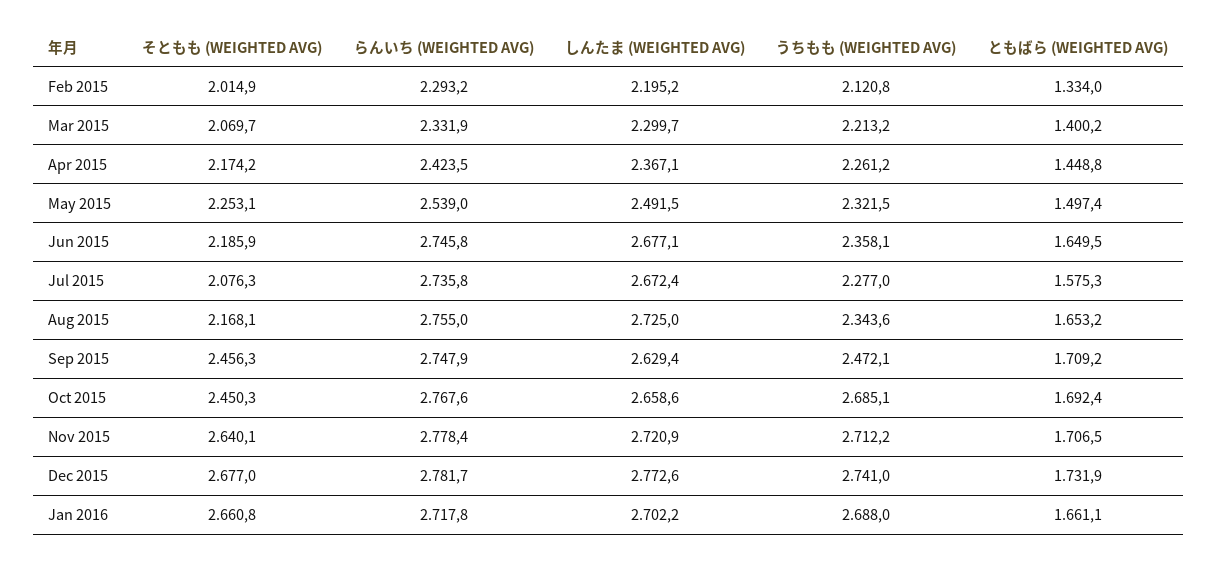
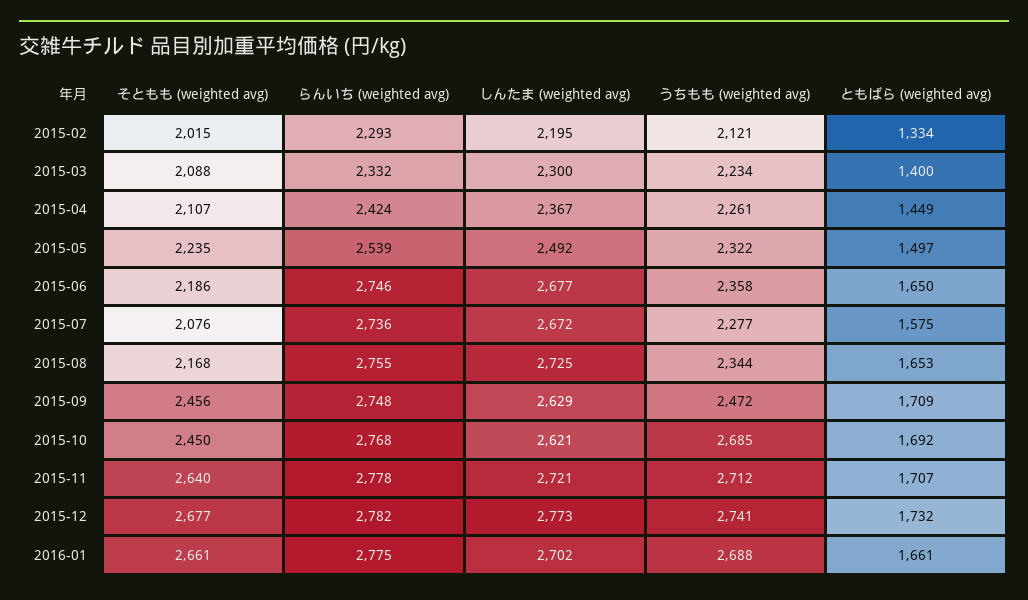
  {
    "そともも (WEIGHTED AVG)": {
      "Feb 2015": 2014.9,
-     "Mar 2015": 2069.7,
+     "Mar 2015": 2088,
-     "Apr 2015": 2174.2,
+     "Apr 2015": 2107,
-     "May 2015": 2253.1,
+     "May 2015": 2235,
      "Jun 2015": 2185.9,
      "Jul 2015": 2076.3,
      "Aug 2015": 2168.1,
      "Sep 2015": 2456.3,
      "Oct 2015": 2450.3,
      "Nov 2015": 2640.1,
      "Dec 2015": 2677,
      "Jan 2016": 2660.8
    },
    "らんいち (WEIGHTED AVG)": {
      "Feb 2015": 2293.2,
      "Mar 2015": 2331.9,
      "Apr 2015": 2423.5,
      "May 2015": 2539,
      "Jun 2015": 2745.8,
      "Jul 2015": 2735.8,
      "Aug 2015": 2755,
      "Sep 2015": 2747.9,
      "Oct 2015": 2767.6,
      "Nov 2015": 2778.4,
      "Dec 2015": 2781.7,
-     "Jan 2016": 2717.8
+     "Jan 2016": 2775
    },
    "しんたま (WEIGHTED AVG)": {
      "Feb 2015": 2195.2,
      "Mar 2015": 2299.7,
      "Apr 2015": 2367.1,
      "May 2015": 2491.5,
      "Jun 2015": 2677.1,
      "Jul 2015": 2672.4,
      "Aug 2015": 2725,
      "Sep 2015": 2629.4,
-     "Oct 2015": 2658.6,
+     "Oct 2015": 2621,
      "Nov 2015": 2720.9,
      "Dec 2015": 2772.6,
      "Jan 2016": 2702.2
    },
    "うちもも (WEIGHTED AVG)": {
      "Feb 2015": 2120.8,
-     "Mar 2015": 2213.2,
+     "Mar 2015": 2234,
      "Apr 2015": 2261.2,
      "May 2015": 2321.5,
      "Jun 2015": 2358.1,
      "Jul 2015": 2277,
      "Aug 2015": 2343.6,
      "Sep 2015": 2472.1,
      "Oct 2015": 2685.1,
      "Nov 2015": 2712.2,
      "Dec 2015": 2741,
      "Jan 2016": 2688
    },
    "ともばら (WEIGHTED AVG)": {
      "Feb 2015": 1334,
      "Mar 2015": 1400.2,
      "Apr 2015": 1448.8,
      "May 2015": 1497.4,
      "Jun 2015": 1649.5,
      "Jul 2015": 1575.3,
      "Aug 2015": 1653.2,
      "Sep 2015": 1709.2,
      "Oct 2015": 1692.4,
      "Nov 2015": 1706.5,
      "Dec 2015": 1731.9,
      "Jan 2016": 1661.1
    }
  }

